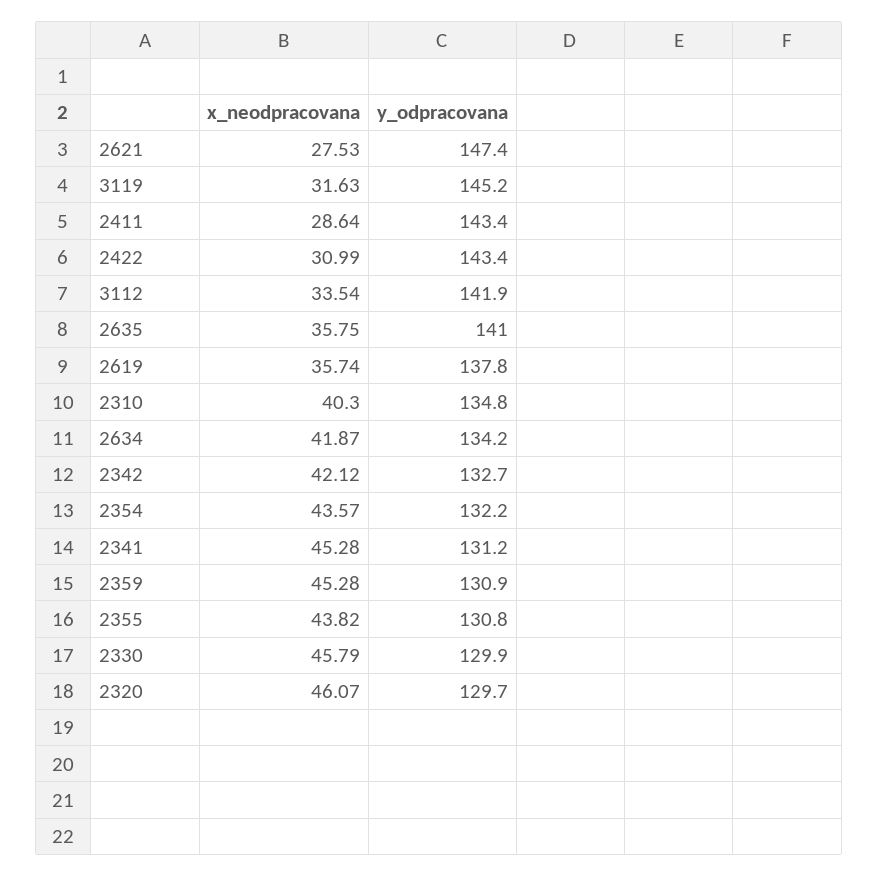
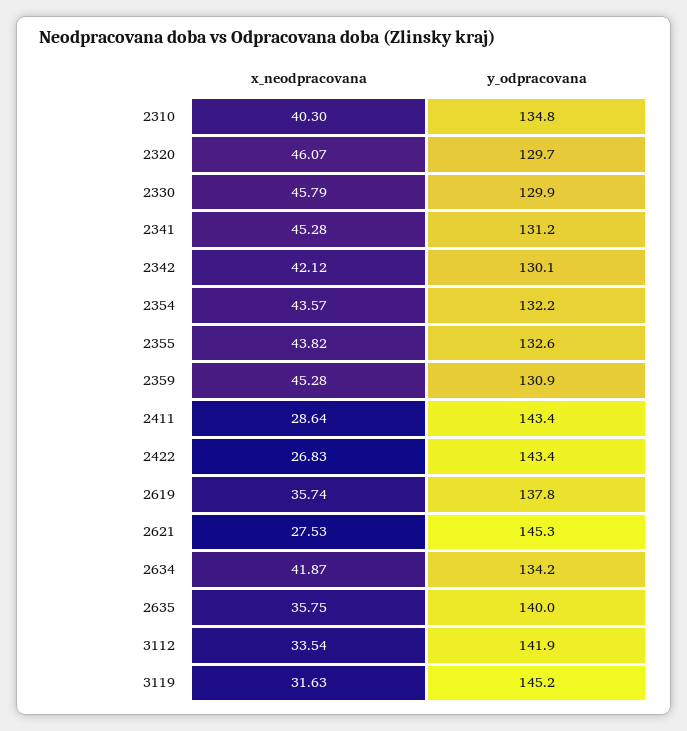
  {
    "x_neodpracovana": {
      "2621": 27.53,
      "3119": 31.63,
      "2411": 28.64,
-     "2422": 30.99,
+     "2422": 26.83,
      "3112": 33.54,
      "2635": 35.75,
      "2619": 35.74,
      "2310": 40.3,
      "2634": 41.87,
      "2342": 42.12,
      "2354": 43.57,
      "2341": 45.28,
      "2359": 45.28,
      "2355": 43.82,
      "2330": 45.79,
      "2320": 46.07
    },
    "y_odpracovana": {
-     "2621": 147.4,
+     "2621": 145.3,
      "3119": 145.2,
      "2411": 143.4,
      "2422": 143.4,
      "3112": 141.9,
-     "2635": 141,
+     "2635": 140,
      "2619": 137.8,
      "2310": 134.8,
      "2634": 134.2,
-     "2342": 132.7,
+     "2342": 130.1,
      "2354": 132.2,
      "2341": 131.2,
      "2359": 130.9,
-     "2355": 130.8,
+     "2355": 132.6,
      "2330": 129.9,
      "2320": 129.7
    }
  }

